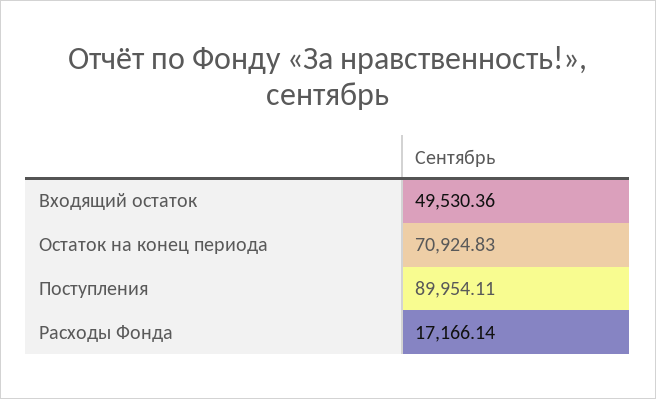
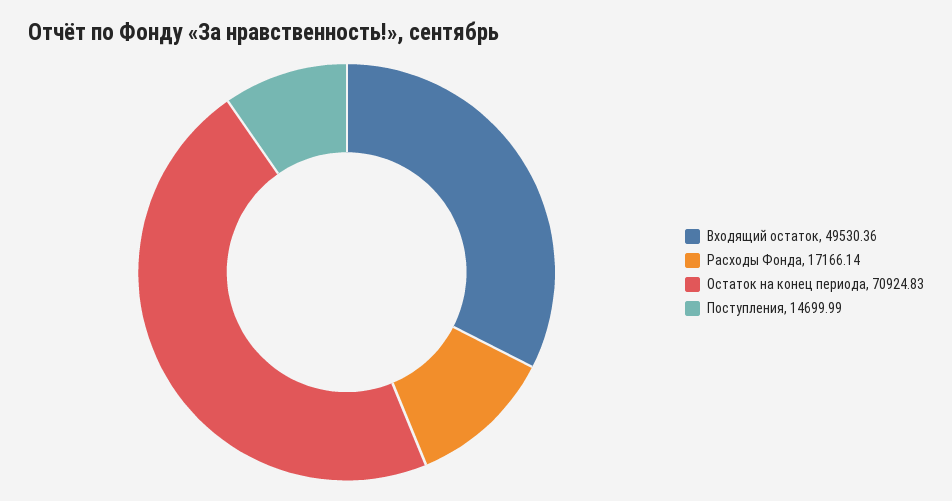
  {
    "Входящий остаток": 49530.36,
    "Остаток на конец периода": 70924.83,
-   "Поступления": 89954.11,
+   "Поступления": 14699.99,
    "Расходы Фонда": 17166.14
  }

